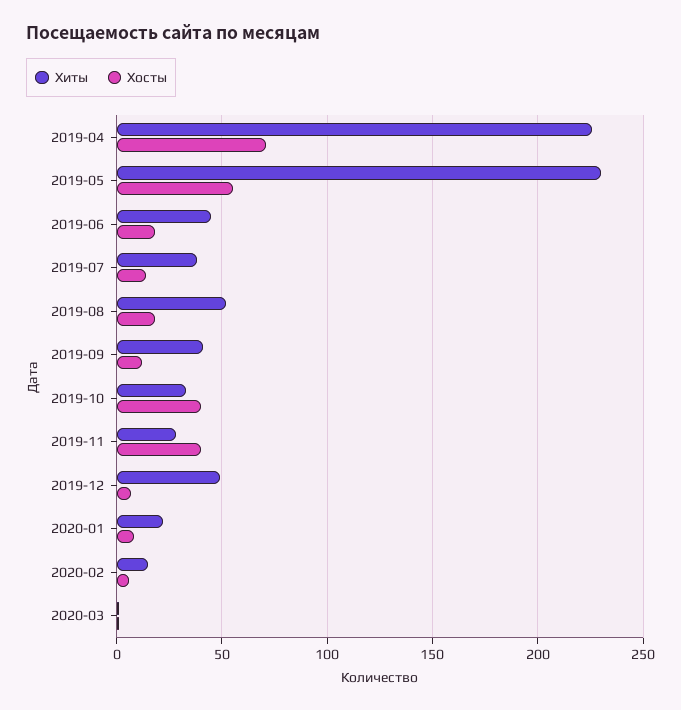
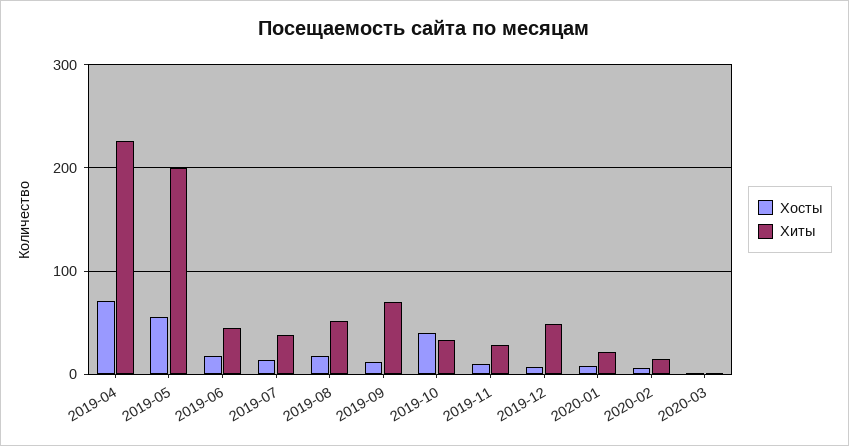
  {
    "Хиты": {
      "2019-04": 225,
-     "2019-05": 230,
+     "2019-05": 200,
      "2019-06": 45,
      "2019-07": 40,
      "2019-08": 50,
-     "2019-09": 40,
+     "2019-09": 70,
      "2019-10": 35,
      "2019-11": 30,
      "2019-12": 50,
      "2020-01": 20,
      "2020-02": 15,
      "2020-03": 0
    },
    "Хосты": {
      "2019-04": 70,
      "2019-05": 55,
      "2019-06": 20,
      "2019-07": 15,
      "2019-08": 20,
      "2019-09": 10,
      "2019-10": 40,
-     "2019-11": 40,
+     "2019-11": 10,
      "2019-12": 5,
      "2020-01": 10,
      "2020-02": 5,
      "2020-03": 0
    }
  }

